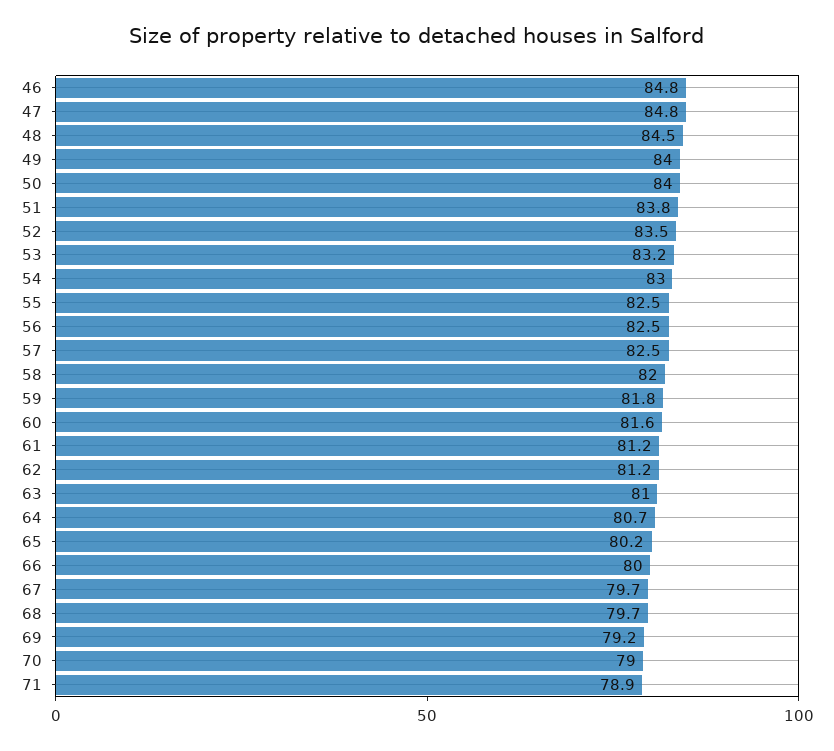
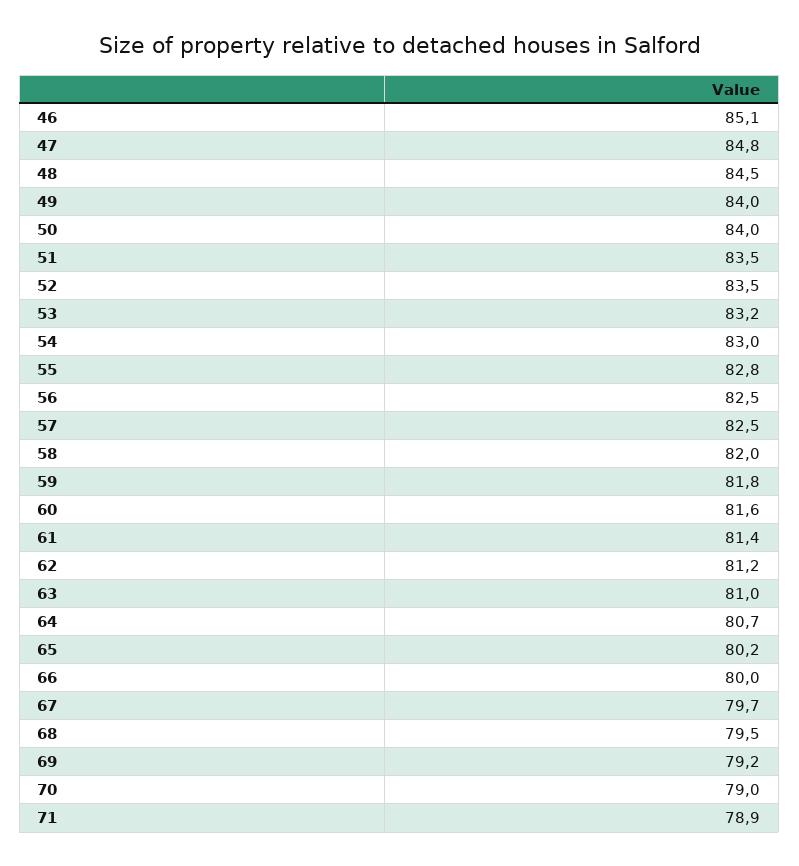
  {
-   "46": 84.8,
+   "46": 85.1,
    "47": 84.8,
    "48": 84.5,
    "49": 84,
    "50": 84,
-   "51": 83.8,
+   "51": 83.5,
    "52": 83.5,
    "53": 83.2,
    "54": 83,
-   "55": 82.5,
+   "55": 82.8,
    "56": 82.5,
    "57": 82.5,
    "58": 82,
    "59": 81.8,
    "60": 81.6,
-   "61": 81.2,
+   "61": 81.4,
    "62": 81.2,
    "63": 81,
    "64": 80.7,
    "65": 80.2,
    "66": 80,
    "67": 79.7,
-   "68": 79.7,
+   "68": 79.5,
    "69": 79.2,
    "70": 79,
    "71": 78.9
  }

